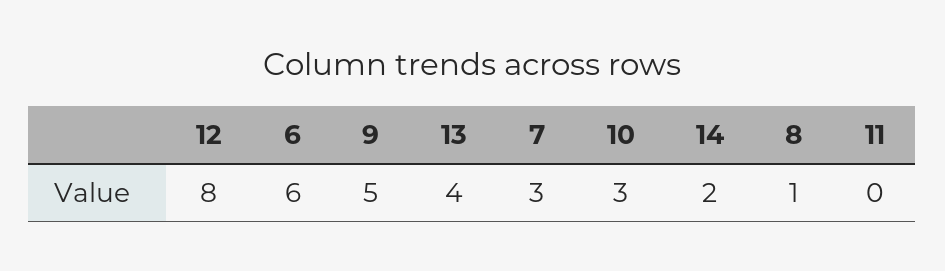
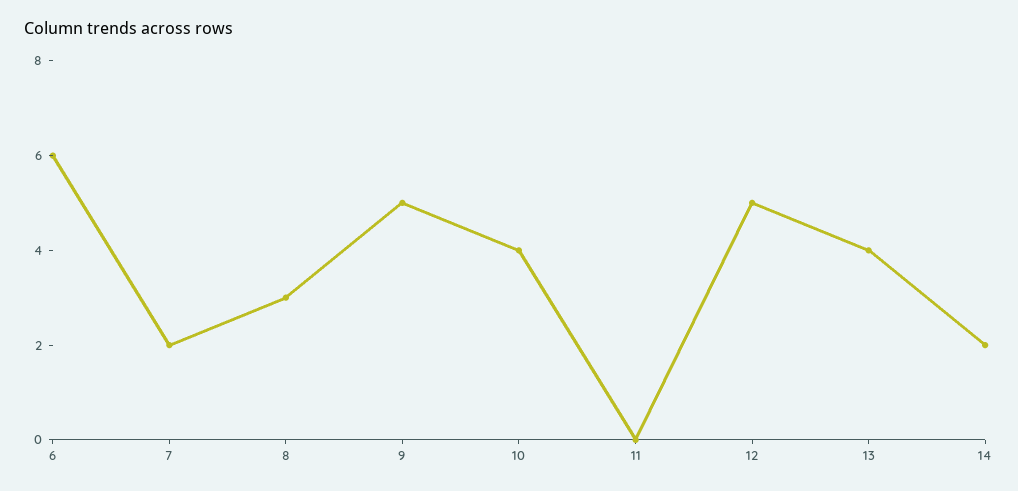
  {
-   "12": 8,
+   "12": 5,
    "6": 6,
    "9": 5,
    "13": 4,
-   "7": 3,
+   "7": 2,
-   "10": 3,
+   "10": 4,
    "14": 2,
-   "8": 1,
+   "8": 3,
    "11": 0
  }

